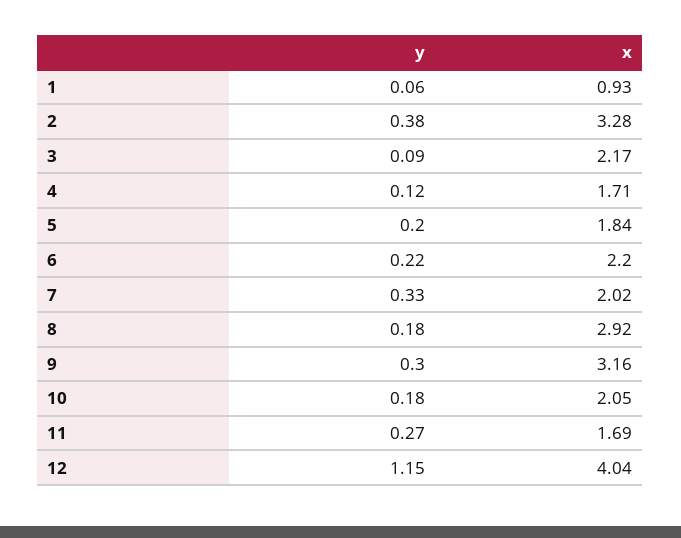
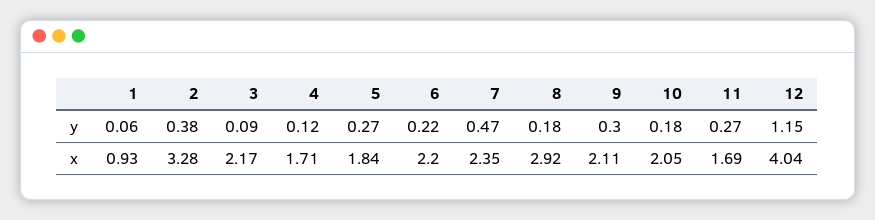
  {
    "y": {
      "1": 0.06,
      "2": 0.38,
      "3": 0.09,
      "4": 0.12,
-     "5": 0.2,
+     "5": 0.27,
      "6": 0.22,
-     "7": 0.33,
+     "7": 0.47,
      "8": 0.18,
      "9": 0.3,
      "10": 0.18,
      "11": 0.27,
      "12": 1.15
    },
    "x": {
      "1": 0.93,
      "2": 3.28,
      "3": 2.17,
      "4": 1.71,
      "5": 1.84,
      "6": 2.2,
-     "7": 2.02,
+     "7": 2.35,
      "8": 2.92,
-     "9": 3.16,
+     "9": 2.11,
      "10": 2.05,
      "11": 1.69,
      "12": 4.04
    }
  }

